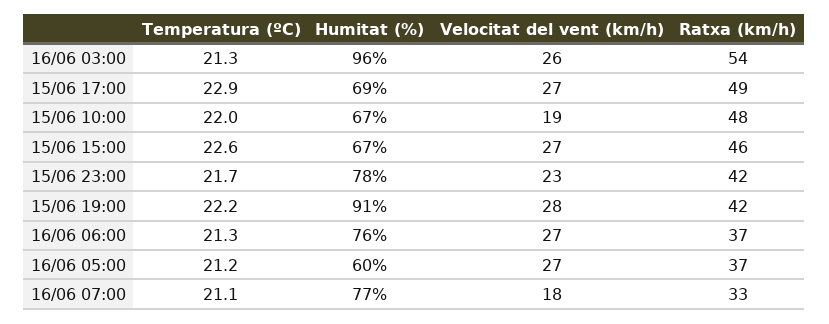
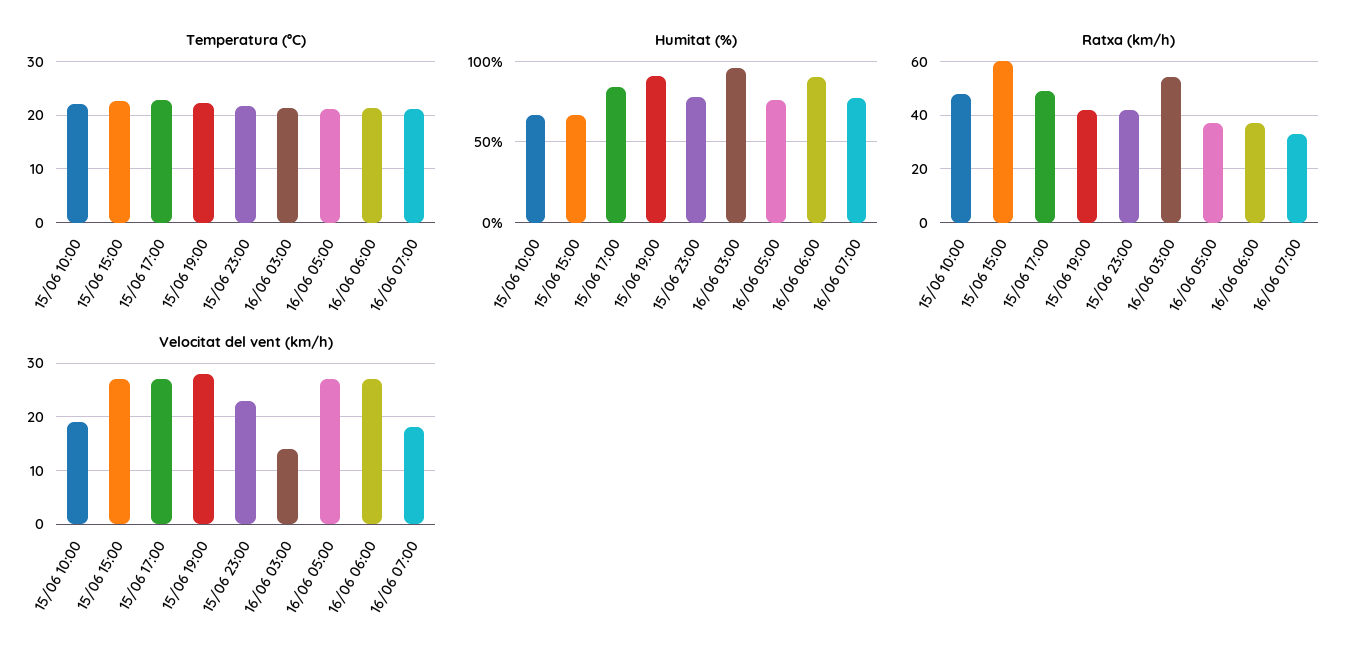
  {
    "Temperatura (ºC)": {
      "16/06 03:00": 21.3,
      "15/06 17:00": 22.9,
      "15/06 10:00": 22,
      "15/06 15:00": 22.6,
      "15/06 23:00": 21.7,
      "15/06 19:00": 22.2,
      "16/06 06:00": 21.3,
      "16/06 05:00": 21.2,
      "16/06 07:00": 21.1
    },
    "Humitat (%)": {
      "16/06 03:00": 96,
-     "15/06 17:00": 69,
+     "15/06 17:00": 85,
      "15/06 10:00": 67,
      "15/06 15:00": 67,
      "15/06 23:00": 78,
      "15/06 19:00": 91,
-     "16/06 06:00": 76,
+     "16/06 06:00": 90,
-     "16/06 05:00": 60,
+     "16/06 05:00": 75,
      "16/06 07:00": 77
    },
    "Velocitat del vent (km/h)": {
-     "16/06 03:00": 26,
+     "16/06 03:00": 15,
      "15/06 17:00": 27,
      "15/06 10:00": 19,
      "15/06 15:00": 27,
      "15/06 23:00": 23,
      "15/06 19:00": 28,
      "16/06 06:00": 27,
      "16/06 05:00": 27,
      "16/06 07:00": 18
    },
    "Ratxa (km/h)": {
      "16/06 03:00": 54,
      "15/06 17:00": 49,
      "15/06 10:00": 48,
-     "15/06 15:00": 46,
+     "15/06 15:00": 60,
      "15/06 23:00": 42,
      "15/06 19:00": 42,
      "16/06 06:00": 37,
      "16/06 05:00": 37,
      "16/06 07:00": 33
    }
  }

